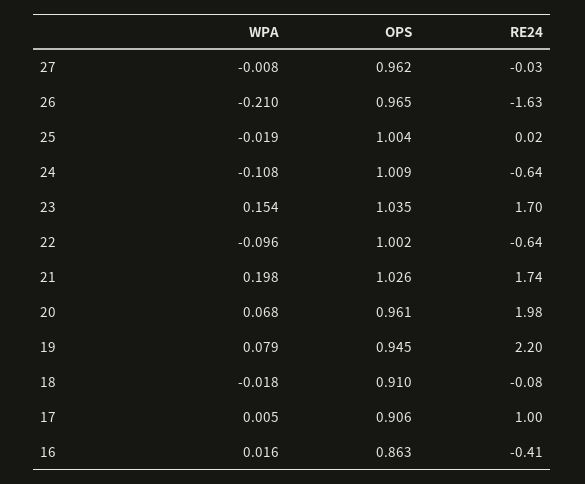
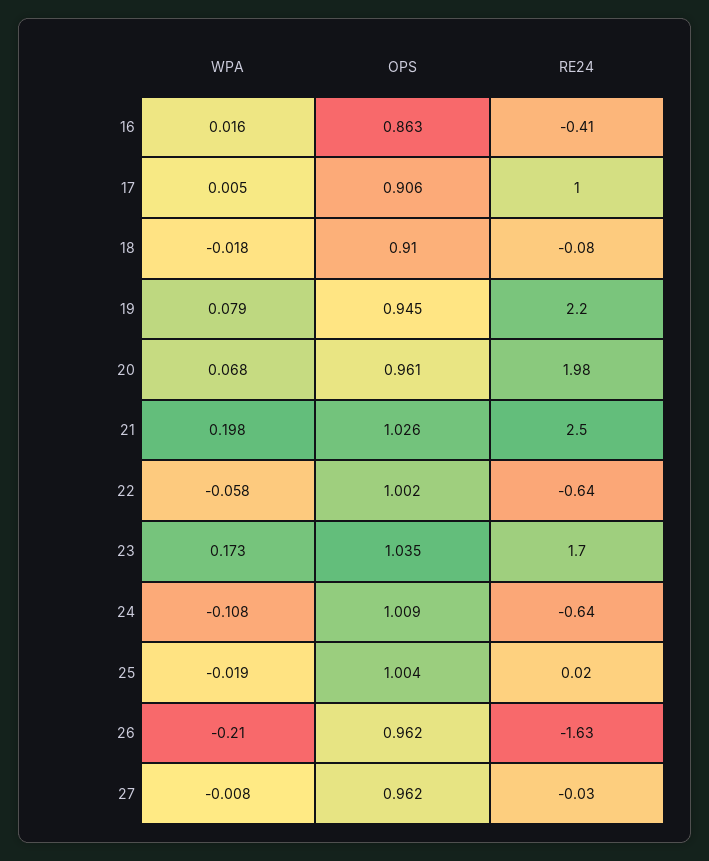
  {
    "WPA": {
      "27": -0.008,
      "26": -0.21,
      "25": -0.019,
      "24": -0.108,
-     "23": 0.154,
+     "23": 0.173,
-     "22": -0.096,
+     "22": -0.058,
      "21": 0.198,
      "20": 0.068,
      "19": 0.079,
      "18": -0.018,
      "17": 0.005,
      "16": 0.016
    },
    "OPS": {
      "27": 0.962,
-     "26": 0.965,
+     "26": 0.962,
      "25": 1.004,
      "24": 1.009,
      "23": 1.035,
      "22": 1.002,
      "21": 1.026,
      "20": 0.961,
      "19": 0.945,
      "18": 0.91,
      "17": 0.906,
      "16": 0.863
    },
    "RE24": {
      "27": -0.03,
      "26": -1.63,
      "25": 0.02,
      "24": -0.64,
      "23": 1.7,
      "22": -0.64,
-     "21": 1.74,
+     "21": 2.5,
      "20": 1.98,
      "19": 2.2,
      "18": -0.08,
      "17": 1,
      "16": -0.41
    }
  }

